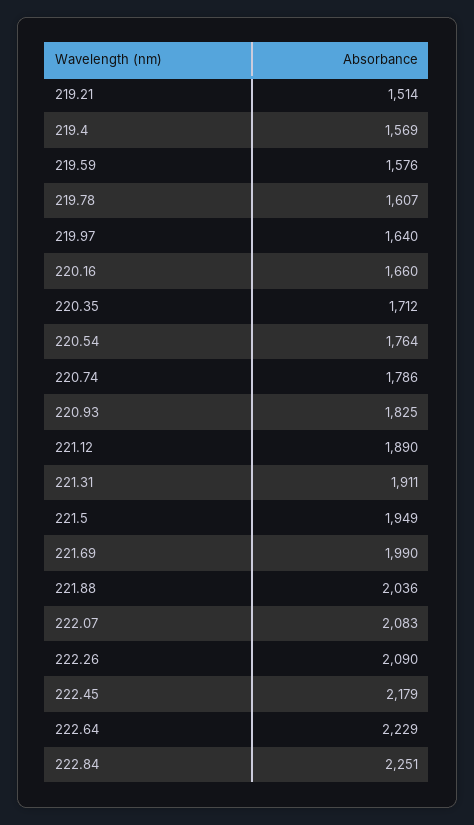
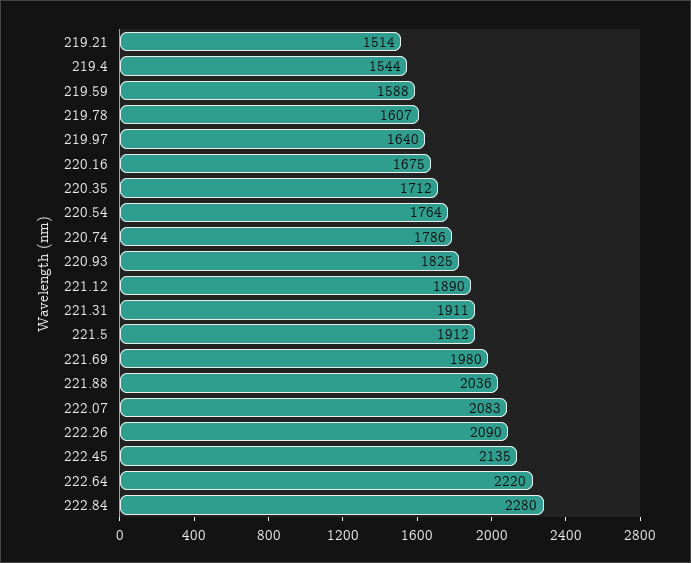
  {
    "219.21": 1514,
-   "219.4": 1569,
+   "219.4": 1544,
-   "219.59": 1576,
+   "219.59": 1588,
    "219.78": 1607,
    "219.97": 1640,
-   "220.16": 1660,
+   "220.16": 1675,
    "220.35": 1712,
    "220.54": 1764,
    "220.74": 1786,
    "220.93": 1825,
    "221.12": 1890,
    "221.31": 1911,
-   "221.5": 1949,
+   "221.5": 1912,
-   "221.69": 1990,
+   "221.69": 1980,
    "221.88": 2036,
    "222.07": 2083,
    "222.26": 2090,
-   "222.45": 2179,
+   "222.45": 2135,
-   "222.64": 2229,
+   "222.64": 2220,
-   "222.84": 2251
+   "222.84": 2280
  }

